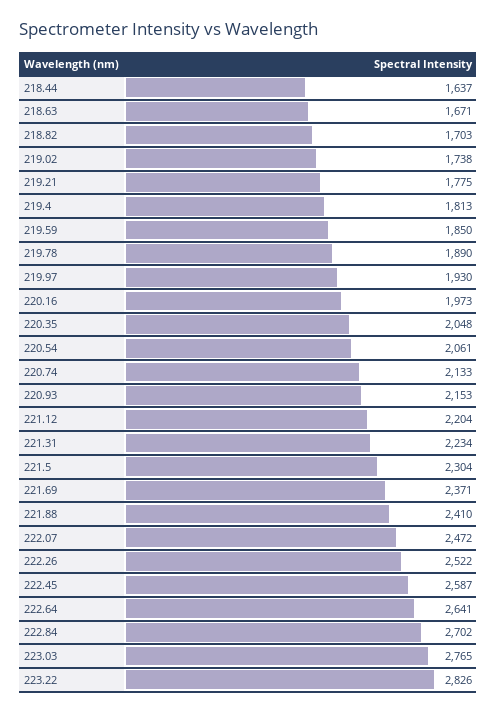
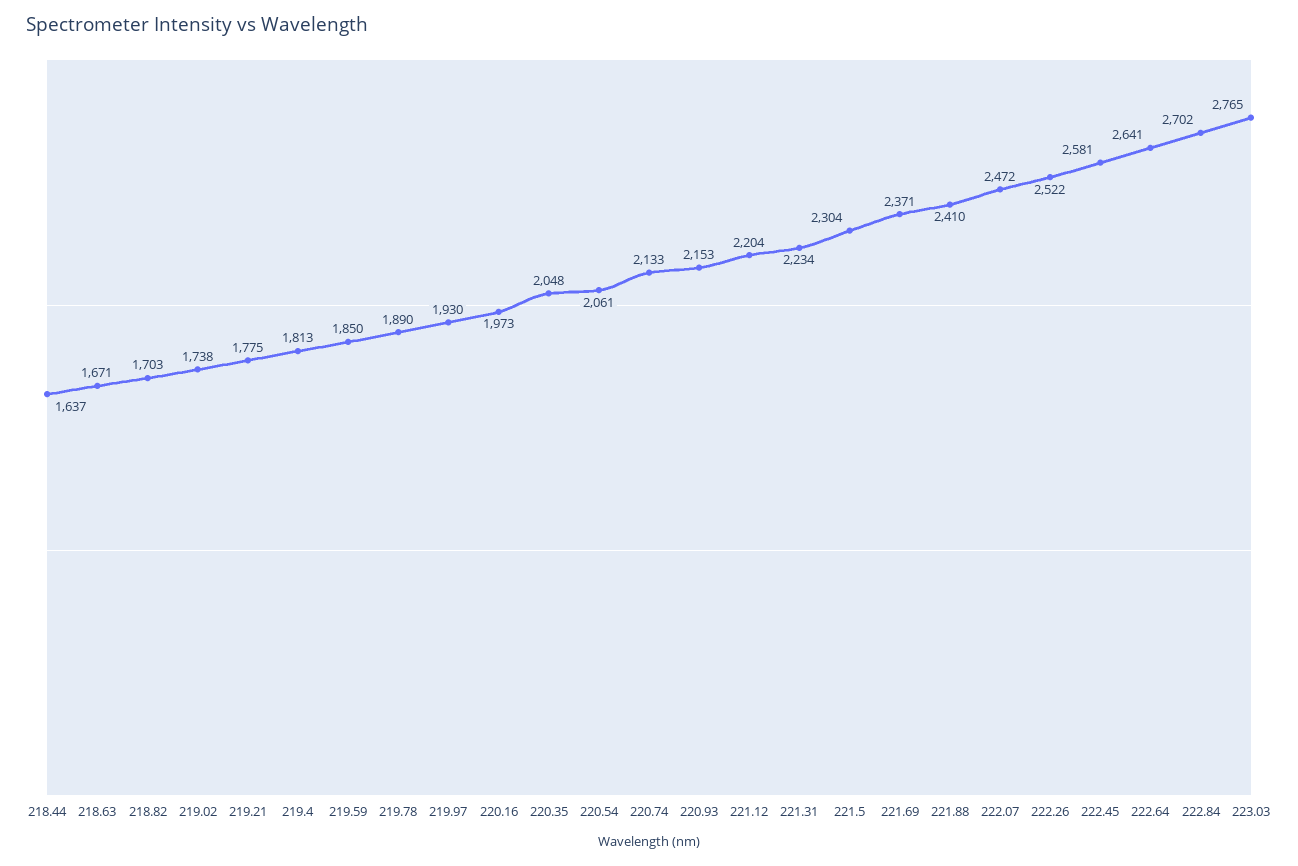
  {
    "218.44": 1637,
    "218.63": 1671,
    "218.82": 1703,
    "219.02": 1738,
    "219.21": 1775,
    "219.4": 1813,
    "219.59": 1850,
    "219.78": 1890,
    "219.97": 1930,
    "220.16": 1973,
    "220.35": 2048,
    "220.54": 2061,
    "220.74": 2133,
    "220.93": 2153,
    "221.12": 2204,
    "221.31": 2234,
    "221.5": 2304,
    "221.69": 2371,
    "221.88": 2410,
    "222.07": 2472,
    "222.26": 2522,
-   "222.45": 2587,
+   "222.45": 2581,
    "222.64": 2641,
    "222.84": 2702,
-   "223.03": 2765,
+   "223.03": 2765
-   "223.22": 2826
  }

